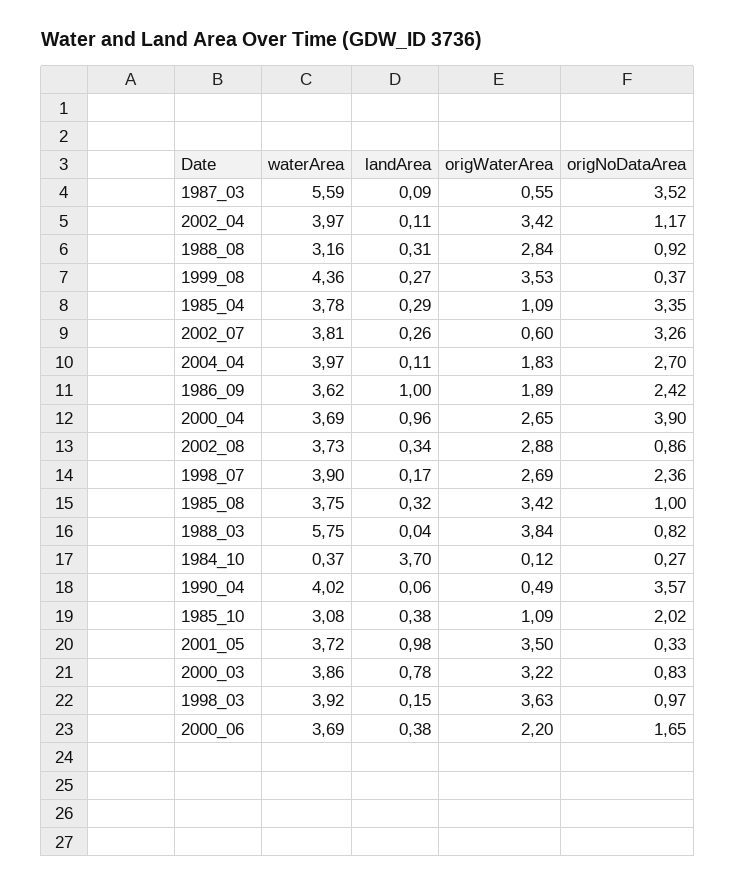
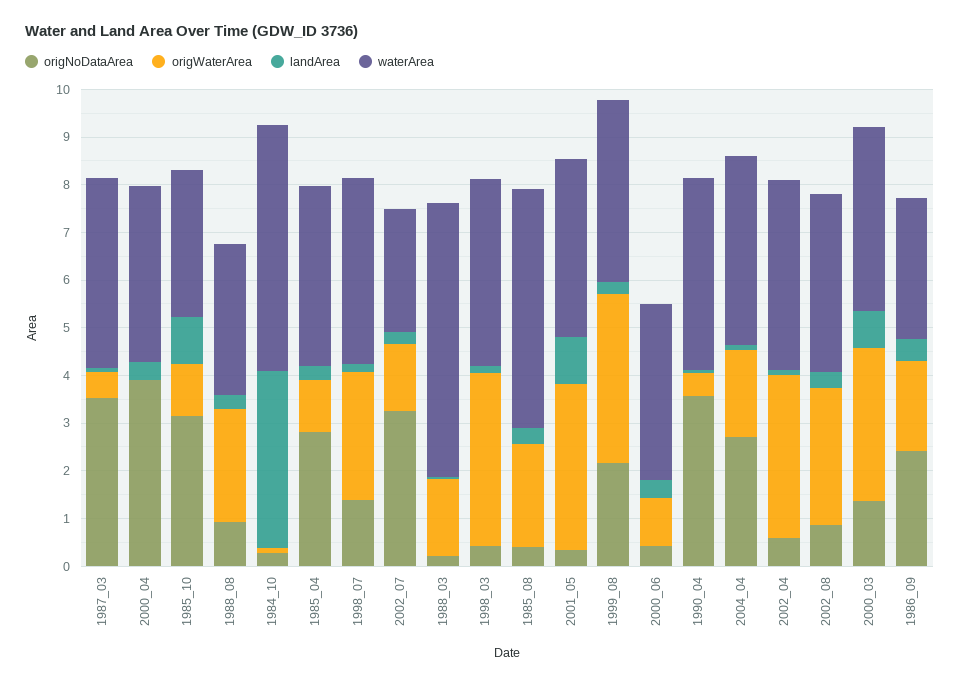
  {
    "waterArea": {
-     "1987_03": 5.59,
+     "1987_03": 4,
      "2002_04": 3.97,
      "1988_08": 3.16,
-     "1999_08": 4.36,
+     "1999_08": 3.8,
      "1985_04": 3.78,
-     "2002_07": 3.81,
+     "2002_07": 2.6,
      "2004_04": 3.97,
-     "1986_09": 3.62,
+     "1986_09": 3,
      "2000_04": 3.69,
      "2002_08": 3.73,
      "1998_07": 3.9,
-     "1985_08": 3.75,
+     "1985_08": 5,
      "1988_03": 5.75,
-     "1984_10": 0.37,
+     "1984_10": 5.2,
      "1990_04": 4.02,
      "1985_10": 3.08,
      "2001_05": 3.72,
      "2000_03": 3.86,
      "1998_03": 3.92,
      "2000_06": 3.69
    },
    "landArea": {
      "1987_03": 0.09,
      "2002_04": 0.11,
      "1988_08": 0.31,
      "1999_08": 0.27,
      "1985_04": 0.29,
      "2002_07": 0.26,
      "2004_04": 0.11,
-     "1986_09": 1,
+     "1986_09": 0.4,
-     "2000_04": 0.96,
+     "2000_04": 0.4,
      "2002_08": 0.34,
      "1998_07": 0.17,
      "1985_08": 0.32,
      "1988_03": 0.04,
      "1984_10": 3.7,
      "1990_04": 0.06,
-     "1985_10": 0.38,
+     "1985_10": 1,
      "2001_05": 0.98,
      "2000_03": 0.78,
      "1998_03": 0.15,
      "2000_06": 0.38
    },
    "origWaterArea": {
      "1987_03": 0.55,
      "2002_04": 3.42,
-     "1988_08": 2.84,
+     "1988_08": 2.4,
      "1999_08": 3.53,
      "1985_04": 1.09,
-     "2002_07": 0.6,
+     "2002_07": 1.4,
      "2004_04": 1.83,
      "1986_09": 1.89,
-     "2000_04": 2.65,
+     "2000_04": 0,
      "2002_08": 2.88,
      "1998_07": 2.69,
-     "1985_08": 3.42,
+     "1985_08": 2.2,
-     "1988_03": 3.84,
+     "1988_03": 1.6,
      "1984_10": 0.12,
      "1990_04": 0.49,
      "1985_10": 1.09,
      "2001_05": 3.5,
      "2000_03": 3.22,
      "1998_03": 3.63,
-     "2000_06": 2.2
+     "2000_06": 1
    },
    "origNoDataArea": {
      "1987_03": 3.52,
-     "2002_04": 1.17,
+     "2002_04": 0.6,
      "1988_08": 0.92,
-     "1999_08": 0.37,
+     "1999_08": 2.2,
-     "1985_04": 3.35,
+     "1985_04": 2.8,
      "2002_07": 3.26,
      "2004_04": 2.7,
      "1986_09": 2.42,
      "2000_04": 3.9,
      "2002_08": 0.86,
-     "1998_07": 2.36,
+     "1998_07": 1.4,
-     "1985_08": 1,
+     "1985_08": 0.4,
-     "1988_03": 0.82,
+     "1988_03": 0.2,
      "1984_10": 0.27,
      "1990_04": 3.57,
-     "1985_10": 2.02,
+     "1985_10": 3.2,
      "2001_05": 0.33,
-     "2000_03": 0.83,
+     "2000_03": 1.4,
-     "1998_03": 0.97,
+     "1998_03": 0.4,
-     "2000_06": 1.65
+     "2000_06": 0.4
    }
  }

